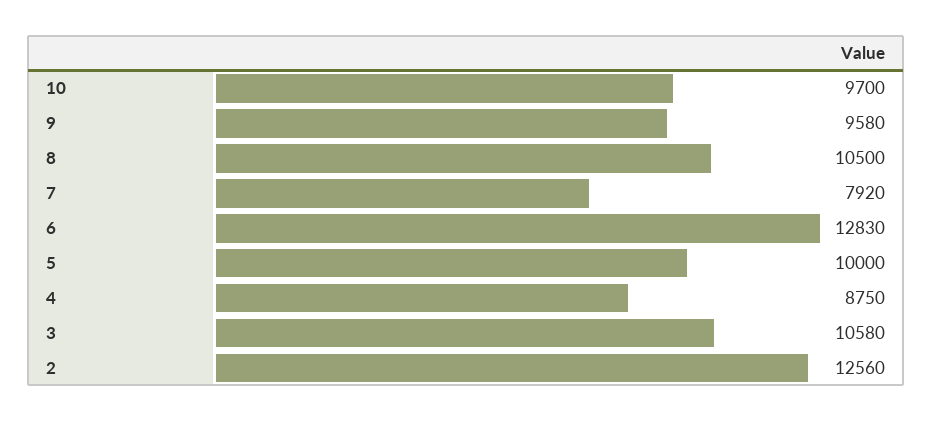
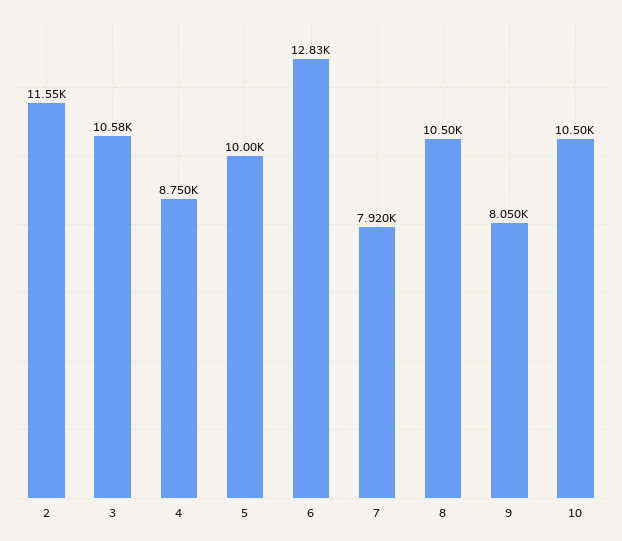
  {
-   "10": 9700,
+   "10": 10500,
-   "9": 9580,
+   "9": 8050,
    "8": 10500,
    "7": 7920,
    "6": 12830,
    "5": 10000,
    "4": 8750,
    "3": 10580,
-   "2": 12560
+   "2": 11550
  }

